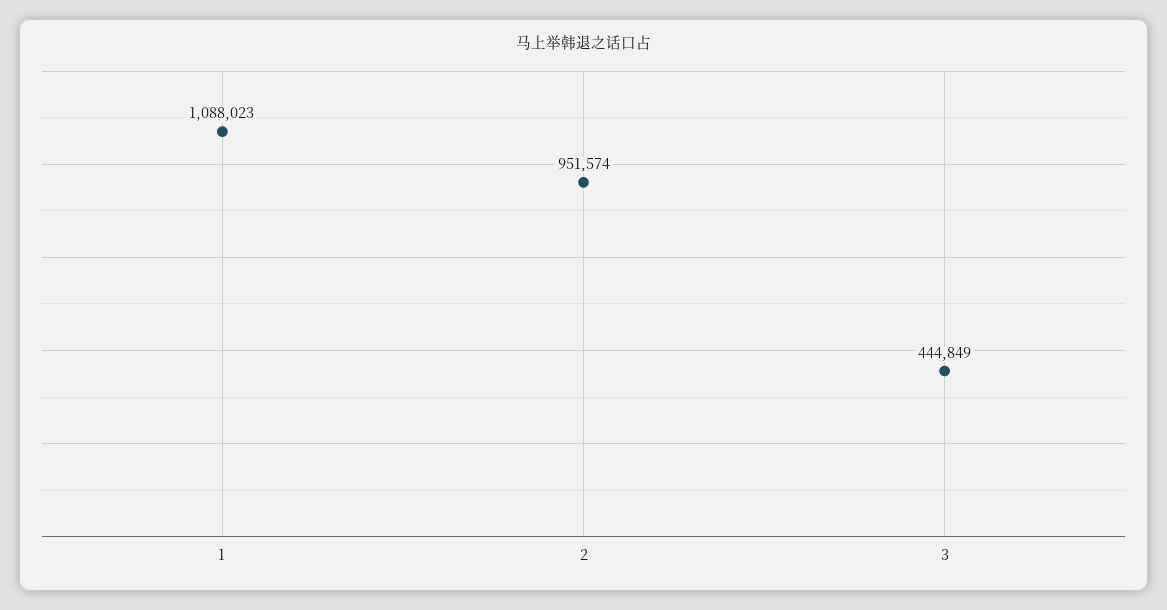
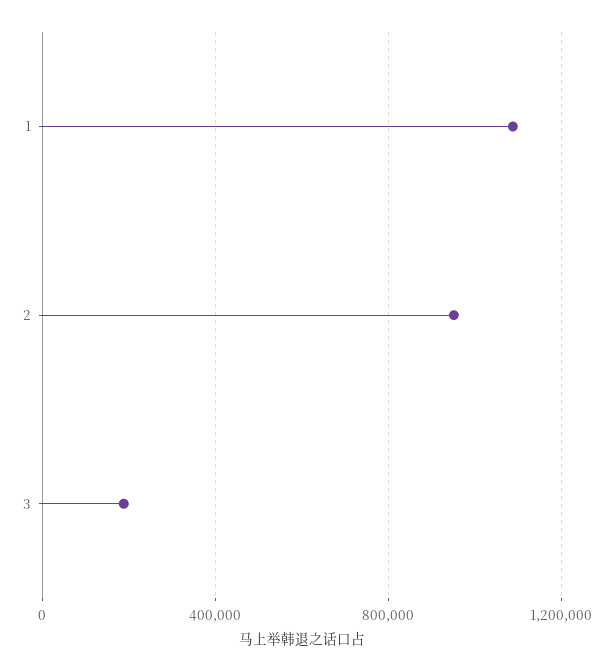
  {
    "1": 1088023,
    "2": 951574,
-   "3": 444849
+   "3": 200000
  }

